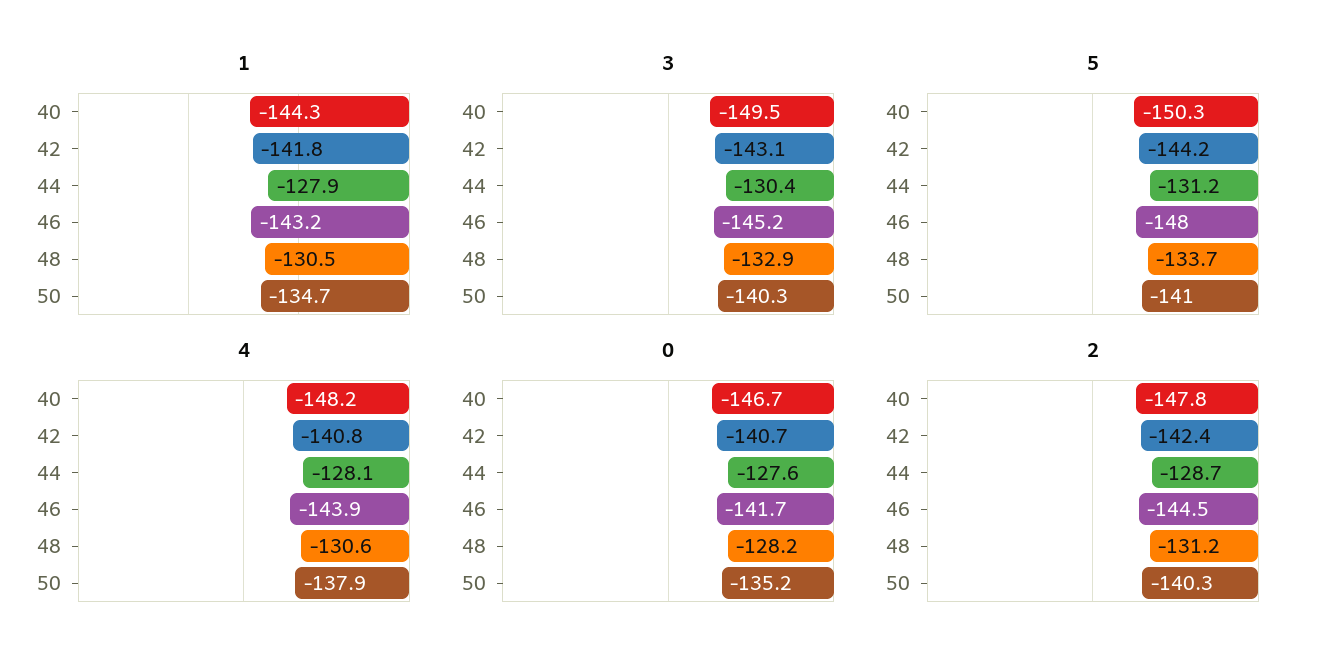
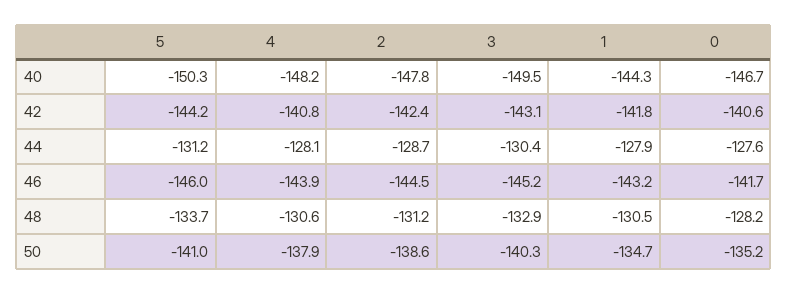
  {
    "1": {
      "40": -144.3,
      "42": -141.8,
      "44": -127.9,
      "46": -143.2,
      "48": -130.5,
      "50": -134.7
    },
    "3": {
      "40": -149.5,
      "42": -143.1,
      "44": -130.4,
      "46": -145.2,
      "48": -132.9,
      "50": -140.3
    },
    "5": {
      "40": -150.3,
      "42": -144.2,
      "44": -131.2,
-     "46": -148,
+     "46": -146,
      "48": -133.7,
      "50": -141
    },
    "4": {
      "40": -148.2,
      "42": -140.8,
      "44": -128.1,
      "46": -143.9,
      "48": -130.6,
      "50": -137.9
    },
    "0": {
      "40": -146.7,
-     "42": -140.7,
+     "42": -140.6,
      "44": -127.6,
      "46": -141.7,
      "48": -128.2,
      "50": -135.2
    },
    "2": {
      "40": -147.8,
      "42": -142.4,
      "44": -128.7,
      "46": -144.5,
      "48": -131.2,
-     "50": -140.3
+     "50": -138.6
    }
  }

